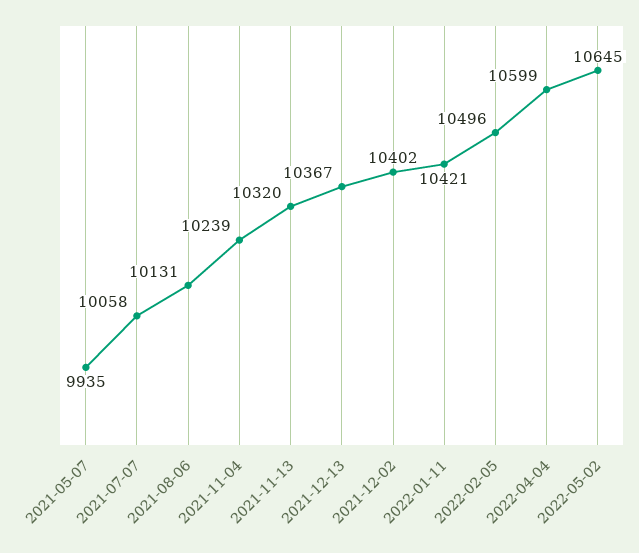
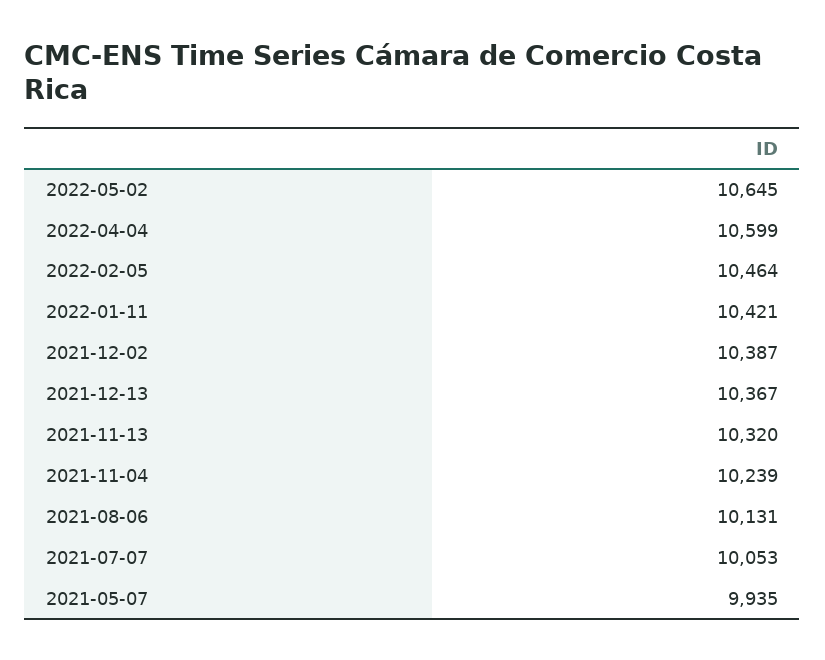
  {
    "2021-05-07": 9935,
-   "2021-07-07": 10058,
+   "2021-07-07": 10053,
    "2021-08-06": 10131,
    "2021-11-04": 10239,
    "2021-11-13": 10320,
    "2021-12-13": 10367,
-   "2021-12-02": 10402,
+   "2021-12-02": 10387,
    "2022-01-11": 10421,
-   "2022-02-05": 10496,
+   "2022-02-05": 10464,
    "2022-04-04": 10599,
    "2022-05-02": 10645
  }

